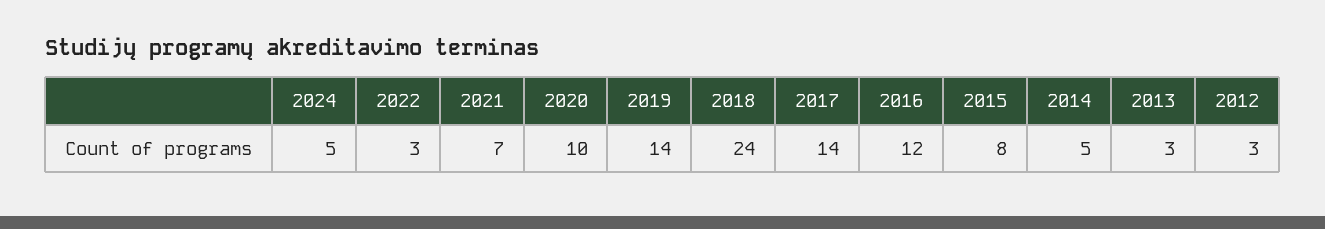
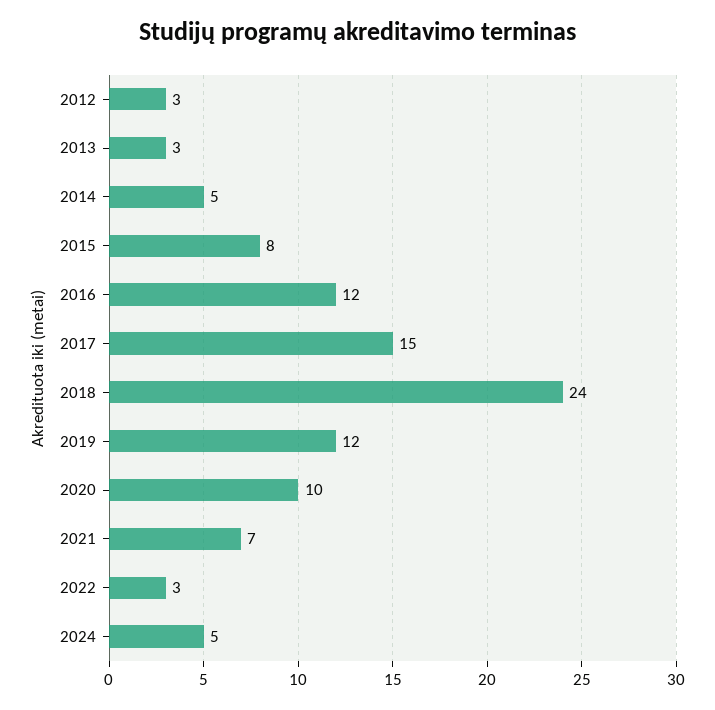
  {
    "2024": 5,
    "2022": 3,
    "2021": 7,
    "2020": 10,
-   "2019": 14,
+   "2019": 12,
    "2018": 24,
-   "2017": 14,
+   "2017": 15,
    "2016": 12,
    "2015": 8,
    "2014": 5,
    "2013": 3,
    "2012": 3
  }

